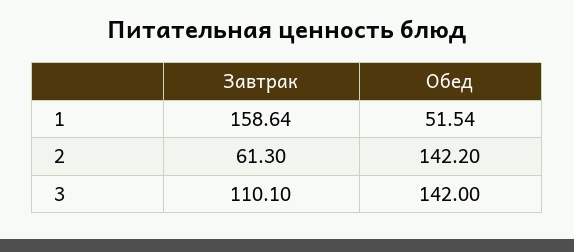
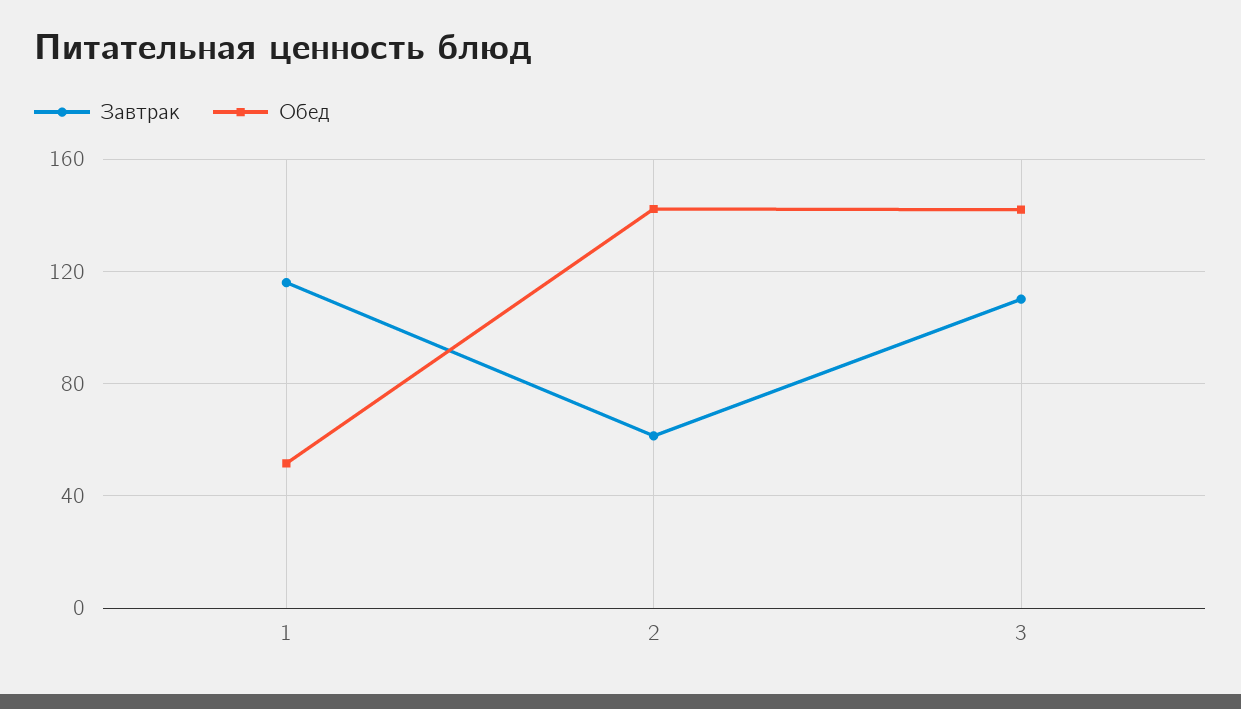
  {
    "Завтрак": {
-     "1": 158.64,
+     "1": 115,
      "2": 61.3,
      "3": 110.1
    },
    "Обед": {
      "1": 51.54,
      "2": 142.2,
      "3": 142
    }
  }

